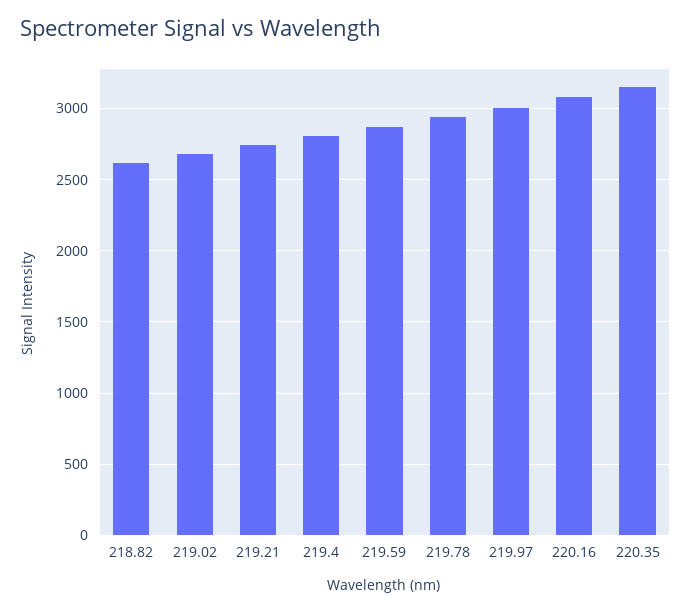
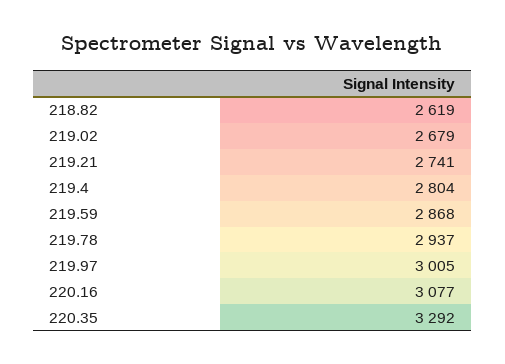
  {
    "218.82": 2619,
    "219.02": 2679,
    "219.21": 2741,
    "219.4": 2804,
    "219.59": 2868,
    "219.78": 2937,
    "219.97": 3005,
    "220.16": 3077,
-   "220.35": 3150
+   "220.35": 3292
  }

